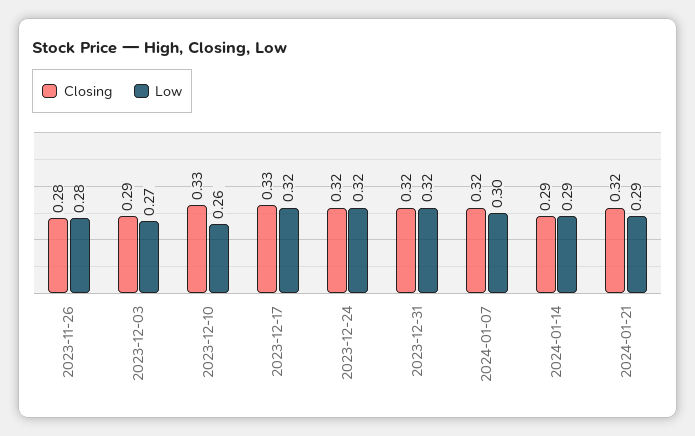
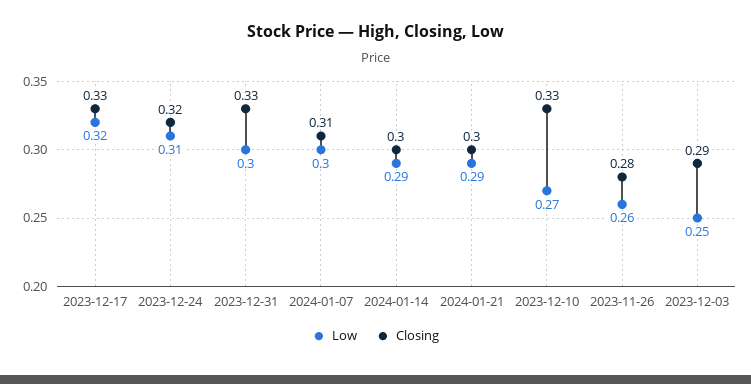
  {
    "Closing": {
      "2023-11-26": 0.28,
      "2023-12-03": 0.29,
      "2023-12-10": 0.33,
      "2023-12-17": 0.33,
      "2023-12-24": 0.32,
-     "2023-12-31": 0.32,
+     "2023-12-31": 0.33,
-     "2024-01-07": 0.32,
+     "2024-01-07": 0.31,
-     "2024-01-14": 0.29,
+     "2024-01-14": 0.3,
-     "2024-01-21": 0.32
+     "2024-01-21": 0.3
    },
    "Low": {
-     "2023-11-26": 0.28,
+     "2023-11-26": 0.26,
-     "2023-12-03": 0.27,
+     "2023-12-03": 0.25,
-     "2023-12-10": 0.26,
+     "2023-12-10": 0.27,
      "2023-12-17": 0.32,
-     "2023-12-24": 0.32,
+     "2023-12-24": 0.31,
-     "2023-12-31": 0.32,
+     "2023-12-31": 0.3,
      "2024-01-07": 0.3,
      "2024-01-14": 0.29,
      "2024-01-21": 0.29
    }
  }

